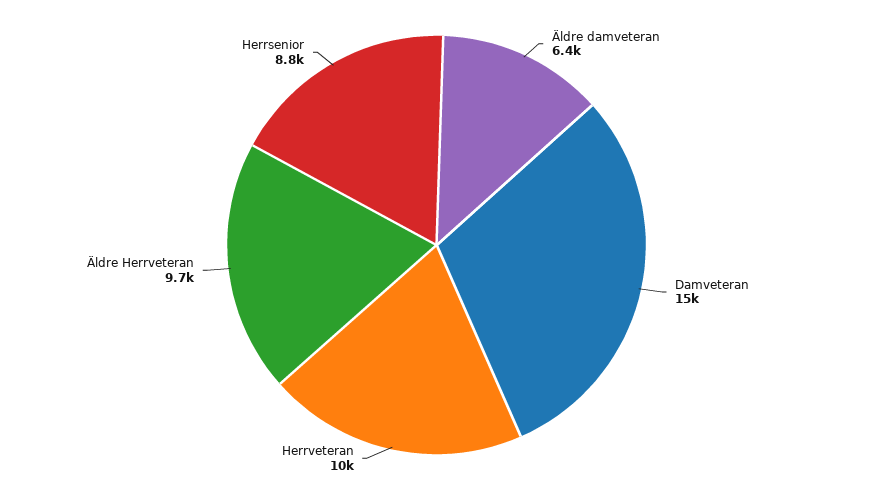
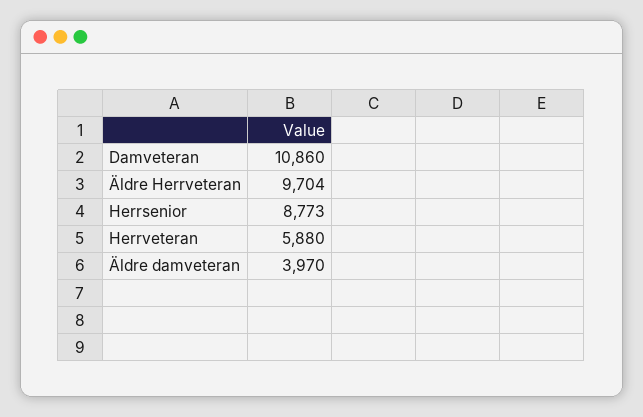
  {
-   "Äldre damveteran": 6400,
+   "Äldre damveteran": 3970,
-   "Damveteran": 15000,
+   "Damveteran": 10860,
-   "Herrveteran": 10000,
+   "Herrveteran": 5880,
    "Äldre Herrveteran": 9704,
    "Herrsenior": 8773
  }

